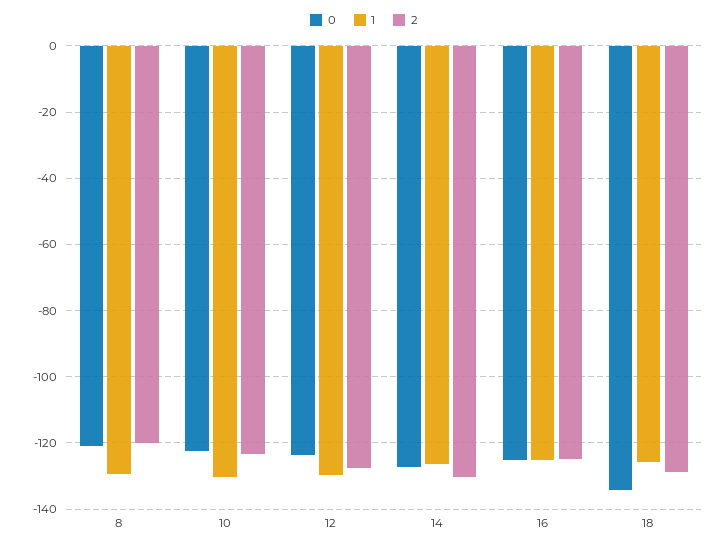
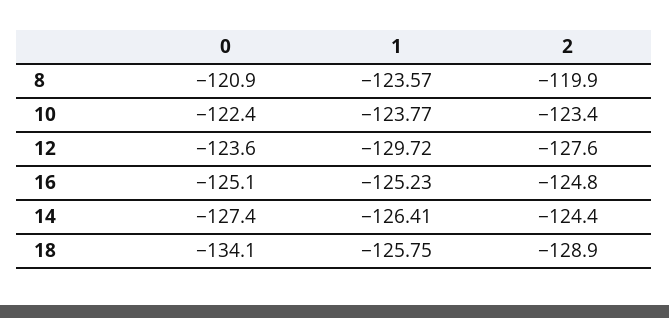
  {
    "0": {
      "8": -120.9,
      "10": -122.4,
      "12": -123.6,
      "14": -127.4,
      "16": -125.1,
      "18": -134.1
    },
    "1": {
-     "8": -130,
+     "8": -123.57,
-     "10": -130,
+     "10": -123.77,
      "12": -129.72,
      "14": -126.41,
      "16": -125.23,
      "18": -125.75
    },
    "2": {
      "8": -119.9,
      "10": -123.4,
      "12": -127.6,
-     "14": -130,
+     "14": -124.4,
      "16": -124.8,
      "18": -128.9
    }
  }

